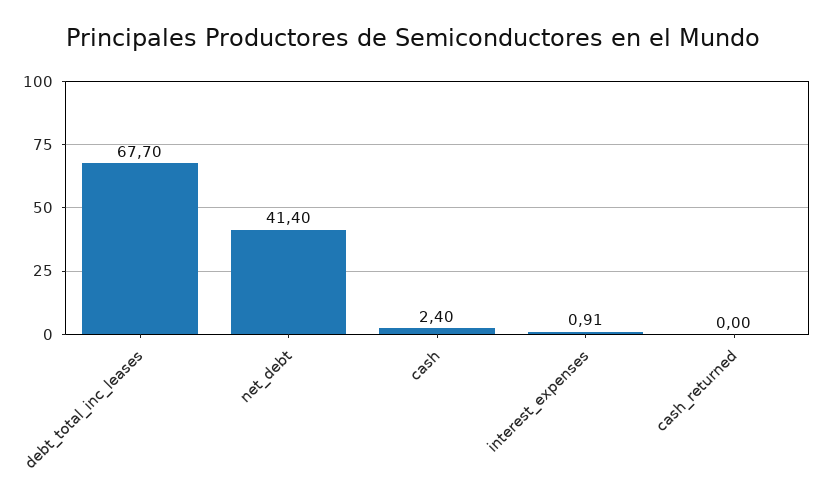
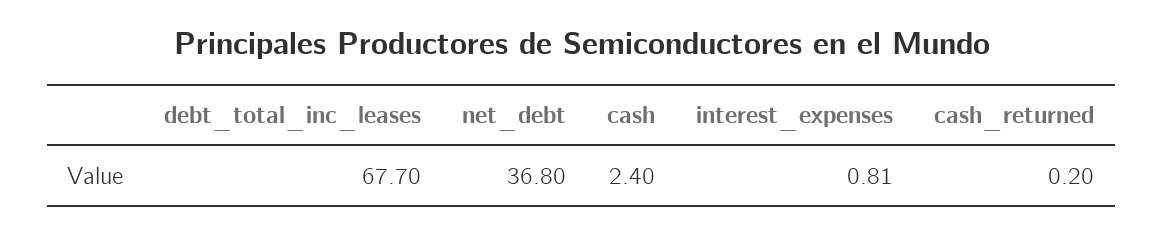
  {
    "debt_total_inc_leases": 67.7,
-   "net_debt": 41.4,
+   "net_debt": 36.8,
    "cash": 2.4,
-   "interest_expenses": 0.91,
+   "interest_expenses": 0.81,
-   "cash_returned": 0
+   "cash_returned": 0.2
  }

